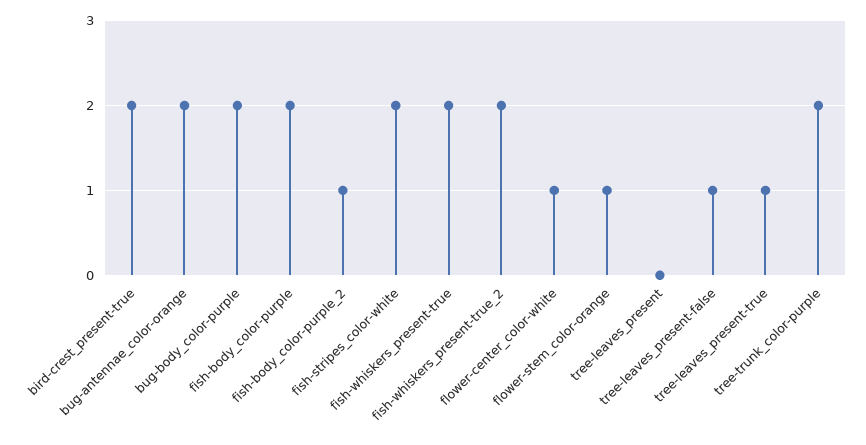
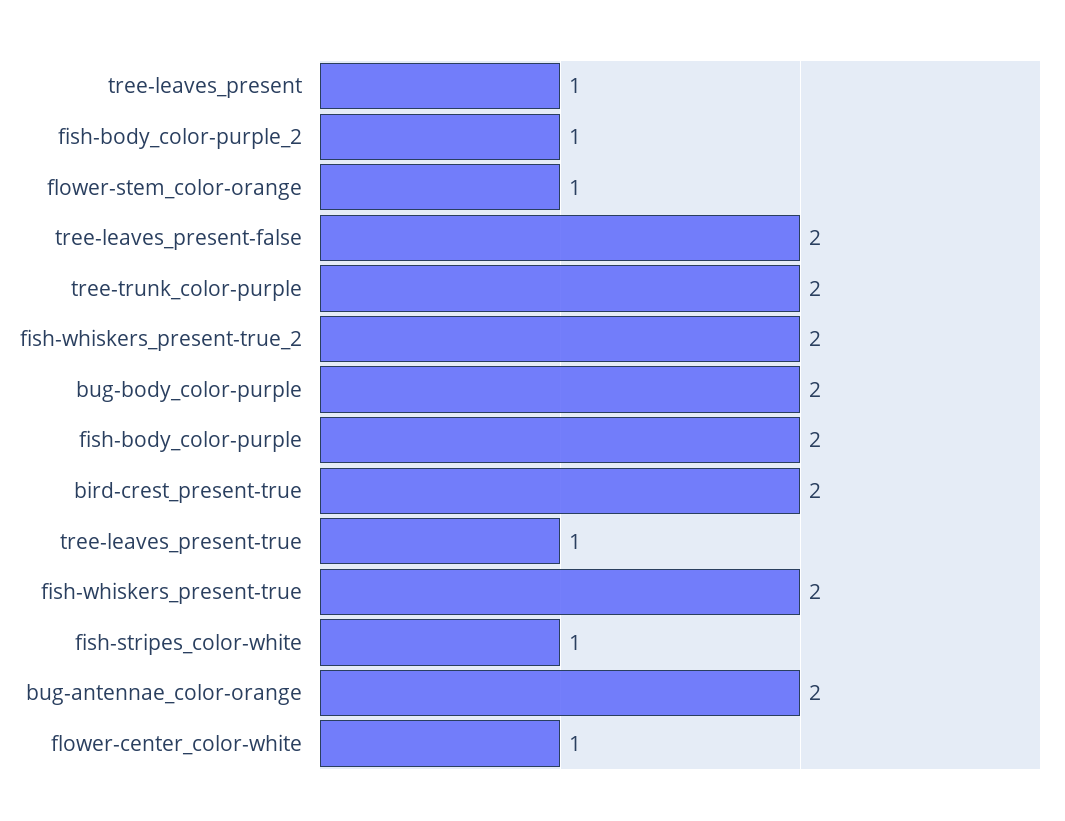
  {
    "bird-crest_present-true": 2,
    "bug-antennae_color-orange": 2,
    "bug-body_color-purple": 2,
    "fish-body_color-purple": 2,
    "fish-body_color-purple_2": 1,
-   "fish-stripes_color-white": 2,
+   "fish-stripes_color-white": 1,
    "fish-whiskers_present-true": 2,
    "fish-whiskers_present-true_2": 2,
    "flower-center_color-white": 1,
    "flower-stem_color-orange": 1,
-   "tree-leaves_present": 0,
+   "tree-leaves_present": 1,
-   "tree-leaves_present-false": 1,
+   "tree-leaves_present-false": 2,
    "tree-leaves_present-true": 1,
    "tree-trunk_color-purple": 2
  }

